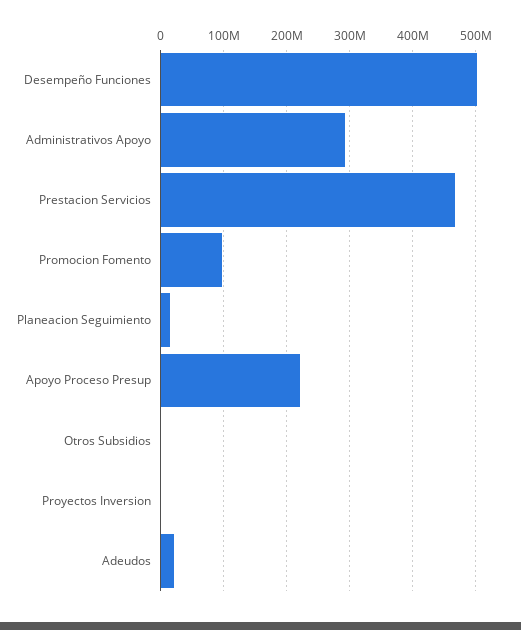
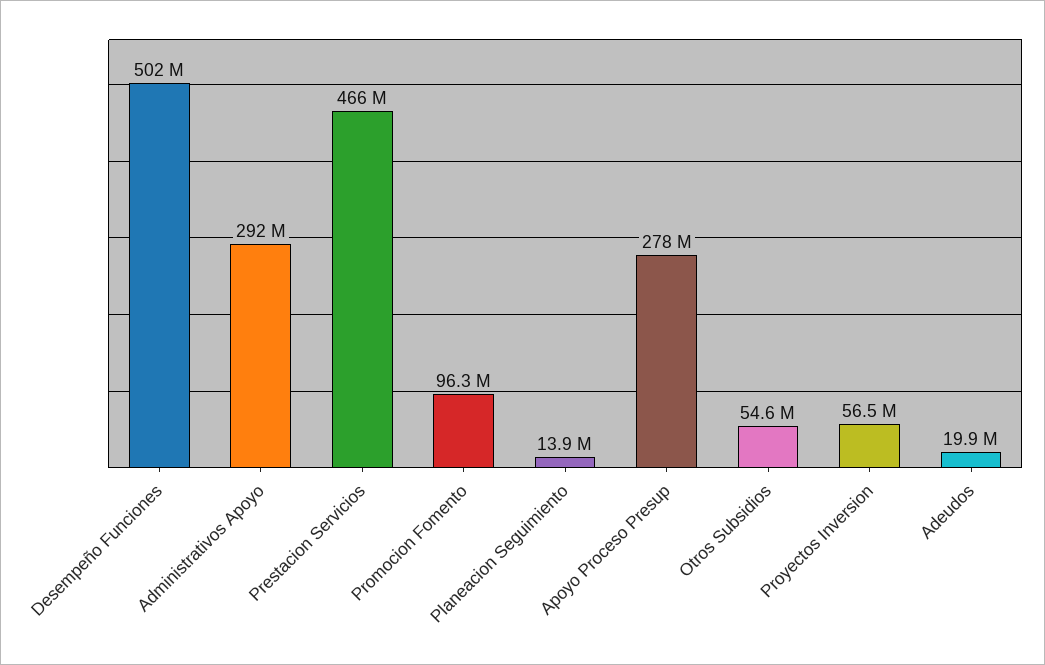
  {
    "Desempeño Funciones": 502000000,
    "Administrativos Apoyo": 292000000,
    "Prestacion Servicios": 466000000,
    "Promocion Fomento": 96300000,
    "Planeacion Seguimiento": 13900000,
-   "Apoyo Proceso Presup": 220000000,
+   "Apoyo Proceso Presup": 278000000,
-   "Otros Subsidios": 0,
+   "Otros Subsidios": 54600000,
-   "Proyectos Inversion": 0,
+   "Proyectos Inversion": 56500000,
    "Adeudos": 19900000
  }

